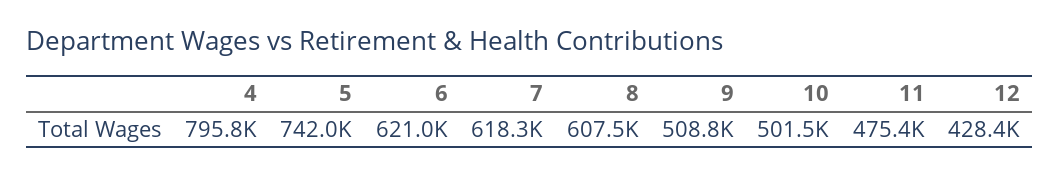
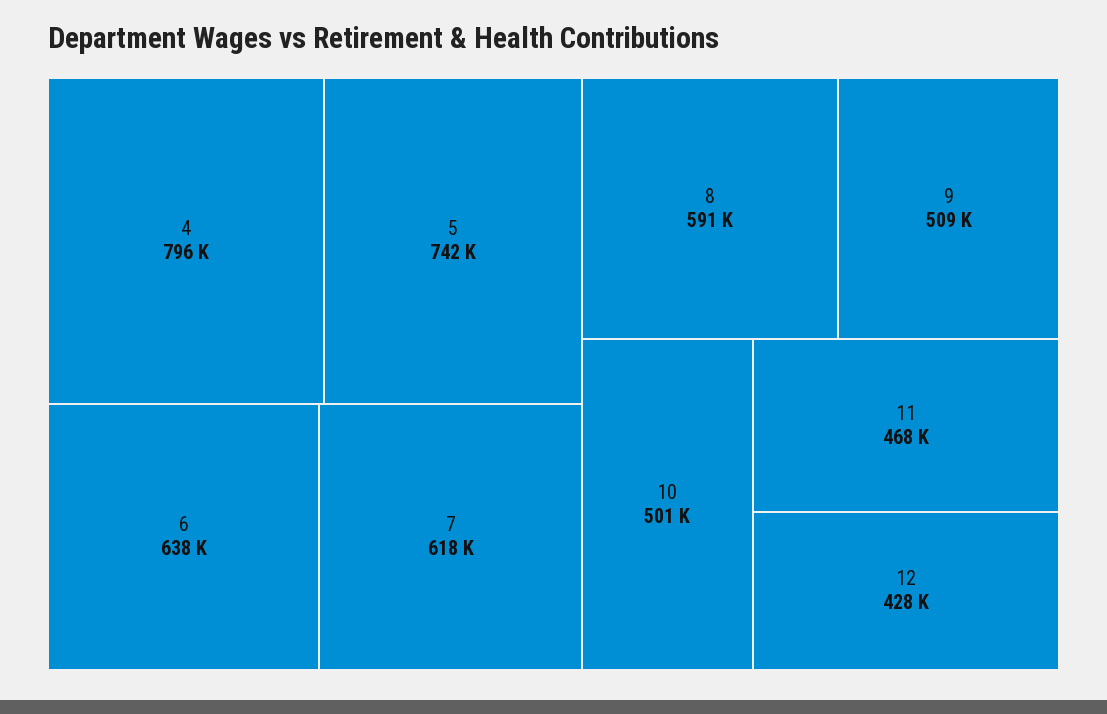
  {
    "4": 795800,
    "5": 742000,
-   "6": 621000,
+   "6": 638000,
    "7": 618300,
-   "8": 607500,
+   "8": 591000,
    "9": 508800,
    "10": 501500,
-   "11": 475400,
+   "11": 468000,
    "12": 428400
  }

